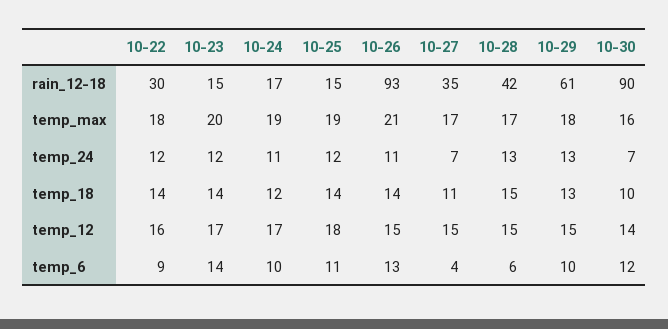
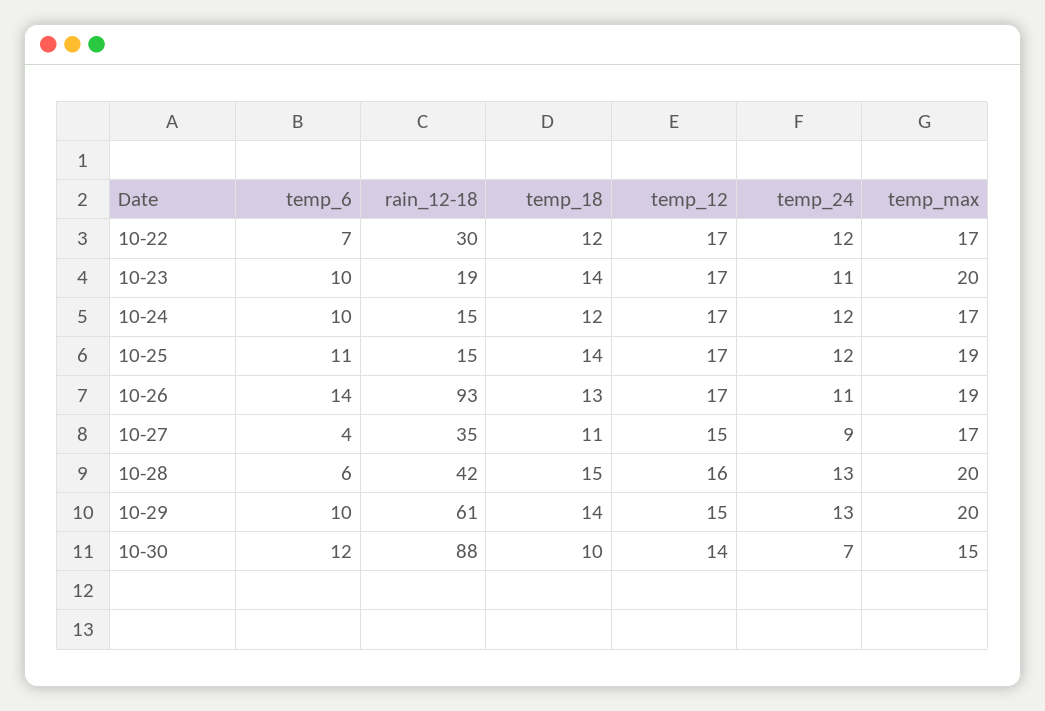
  {
    "10-22": {
      "rain_12-18": 30,
-     "temp_max": 18,
+     "temp_max": 17,
      "temp_24": 12,
-     "temp_18": 14,
+     "temp_18": 12,
-     "temp_12": 16,
+     "temp_12": 17,
-     "temp_6": 9
+     "temp_6": 7
    },
    "10-23": {
-     "rain_12-18": 15,
+     "rain_12-18": 19,
      "temp_max": 20,
-     "temp_24": 12,
+     "temp_24": 11,
      "temp_18": 14,
      "temp_12": 17,
-     "temp_6": 14
+     "temp_6": 10
    },
    "10-24": {
-     "rain_12-18": 17,
+     "rain_12-18": 15,
-     "temp_max": 19,
+     "temp_max": 17,
-     "temp_24": 11,
+     "temp_24": 12,
      "temp_18": 12,
      "temp_12": 17,
      "temp_6": 10
    },
    "10-25": {
      "rain_12-18": 15,
      "temp_max": 19,
      "temp_24": 12,
      "temp_18": 14,
-     "temp_12": 18,
+     "temp_12": 17,
      "temp_6": 11
    },
    "10-26": {
      "rain_12-18": 93,
-     "temp_max": 21,
+     "temp_max": 19,
      "temp_24": 11,
-     "temp_18": 14,
+     "temp_18": 13,
-     "temp_12": 15,
+     "temp_12": 17,
-     "temp_6": 13
+     "temp_6": 14
    },
    "10-27": {
      "rain_12-18": 35,
      "temp_max": 17,
-     "temp_24": 7,
+     "temp_24": 9,
      "temp_18": 11,
      "temp_12": 15,
      "temp_6": 4
    },
    "10-28": {
      "rain_12-18": 42,
-     "temp_max": 17,
+     "temp_max": 20,
      "temp_24": 13,
      "temp_18": 15,
-     "temp_12": 15,
+     "temp_12": 16,
      "temp_6": 6
    },
    "10-29": {
      "rain_12-18": 61,
-     "temp_max": 18,
+     "temp_max": 20,
      "temp_24": 13,
-     "temp_18": 13,
+     "temp_18": 14,
      "temp_12": 15,
      "temp_6": 10
    },
    "10-30": {
-     "rain_12-18": 90,
+     "rain_12-18": 88,
-     "temp_max": 16,
+     "temp_max": 15,
      "temp_24": 7,
      "temp_18": 10,
      "temp_12": 14,
      "temp_6": 12
    }
  }

